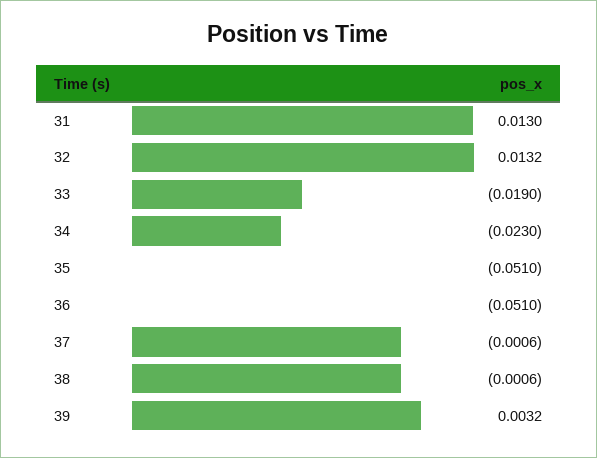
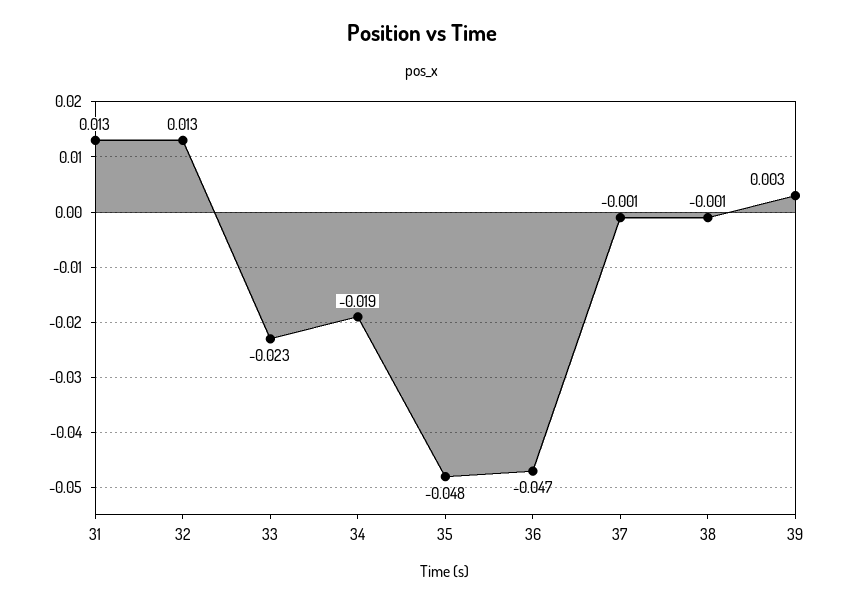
  {
    "31": 0.013,
    "32": 0.0132,
-   "33": -0.019,
+   "33": -0.023,
-   "34": -0.023,
+   "34": -0.019,
-   "35": -0.051,
+   "35": -0.048,
-   "36": -0.051,
+   "36": -0.047,
    "37": -0.0006,
    "38": -0.0006,
    "39": 0.0032
  }

